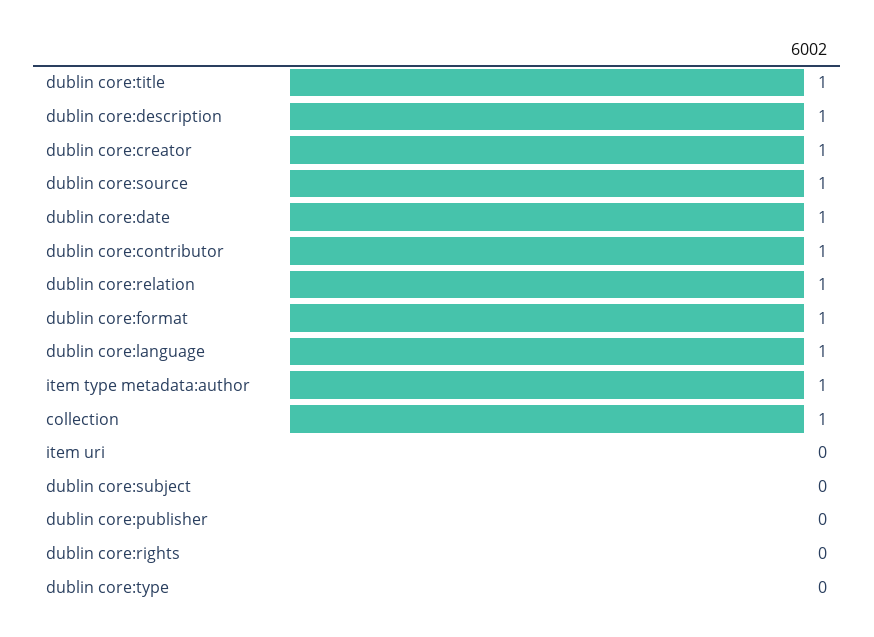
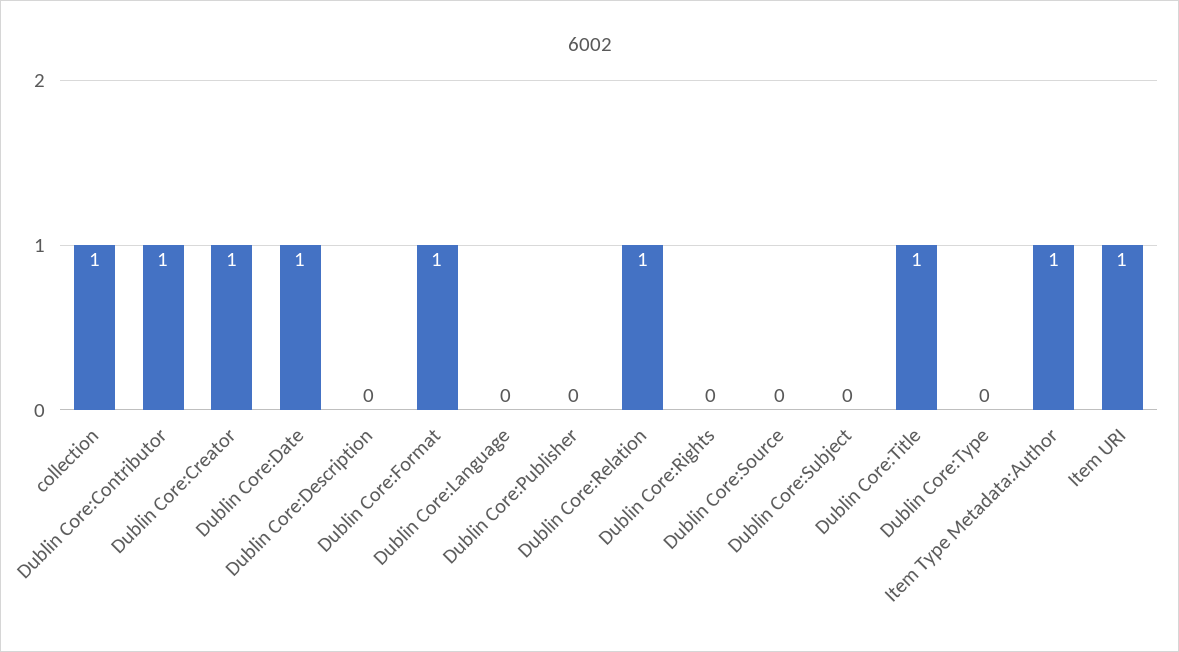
  {
    "dublin core:title": 1,
-   "dublin core:description": 1,
+   "dublin core:description": 0,
    "dublin core:creator": 1,
-   "dublin core:source": 1,
+   "dublin core:source": 0,
    "dublin core:date": 1,
    "dublin core:contributor": 1,
    "dublin core:relation": 1,
    "dublin core:format": 1,
-   "dublin core:language": 1,
+   "dublin core:language": 0,
    "item type metadata:author": 1,
    "collection": 1,
-   "item uri": 0,
+   "item uri": 1,
    "dublin core:subject": 0,
    "dublin core:publisher": 0,
    "dublin core:rights": 0,
    "dublin core:type": 0
  }

